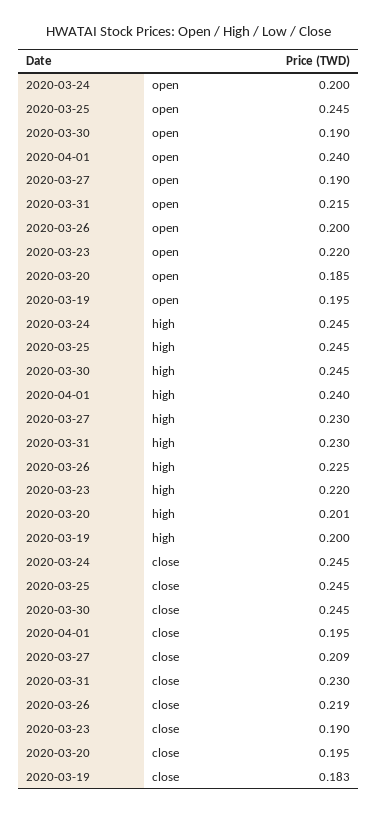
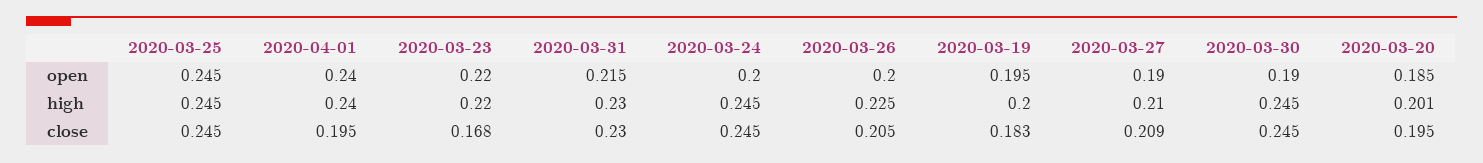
  {
    "2020-03-24": {
      "open": 0.2,
      "high": 0.245,
      "close": 0.245
    },
    "2020-03-25": {
      "open": 0.245,
      "high": 0.245,
      "close": 0.245
    },
    "2020-03-30": {
      "open": 0.19,
      "high": 0.245,
      "close": 0.245
    },
    "2020-04-01": {
      "open": 0.24,
      "high": 0.24,
      "close": 0.195
    },
    "2020-03-27": {
      "open": 0.19,
-     "high": 0.23,
+     "high": 0.21,
      "close": 0.209
    },
    "2020-03-31": {
      "open": 0.215,
      "high": 0.23,
      "close": 0.23
    },
    "2020-03-26": {
      "open": 0.2,
      "high": 0.225,
-     "close": 0.219
+     "close": 0.205
    },
    "2020-03-23": {
      "open": 0.22,
      "high": 0.22,
-     "close": 0.19
+     "close": 0.168
    },
    "2020-03-20": {
      "open": 0.185,
      "high": 0.201,
      "close": 0.195
    },
    "2020-03-19": {
      "open": 0.195,
      "high": 0.2,
      "close": 0.183
    }
  }

